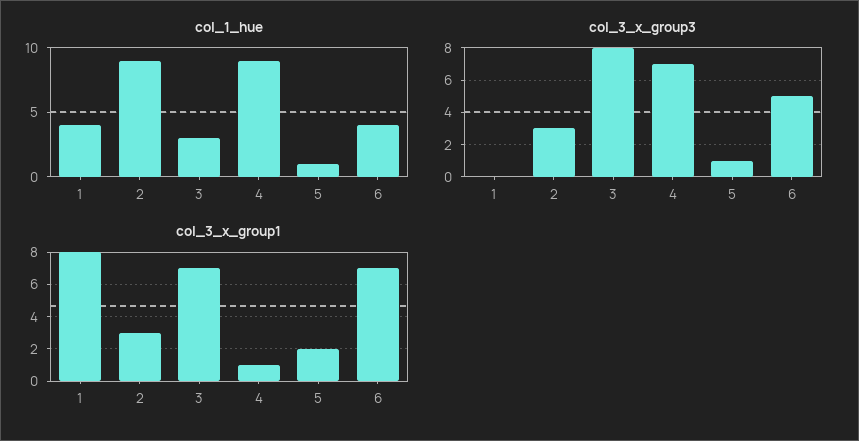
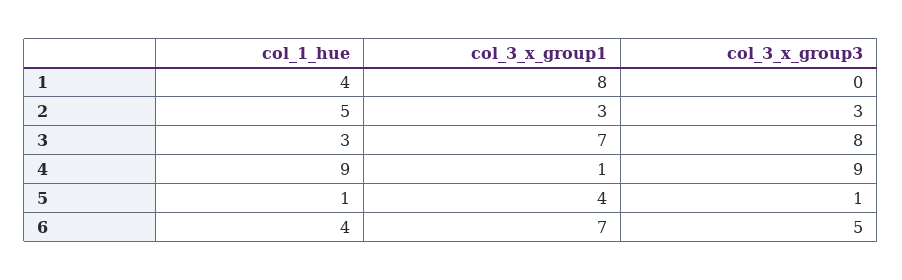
  {
    "col_1_hue": {
      "1": 4,
-     "2": 9,
+     "2": 5,
      "3": 3,
      "4": 9,
      "5": 1,
      "6": 4
    },
    "col_3_x_group3": {
      "1": 0,
      "2": 3,
      "3": 8,
-     "4": 7,
+     "4": 9,
      "5": 1,
      "6": 5
    },
    "col_3_x_group1": {
      "1": 8,
      "2": 3,
      "3": 7,
      "4": 1,
-     "5": 2,
+     "5": 4,
      "6": 7
    }
  }

